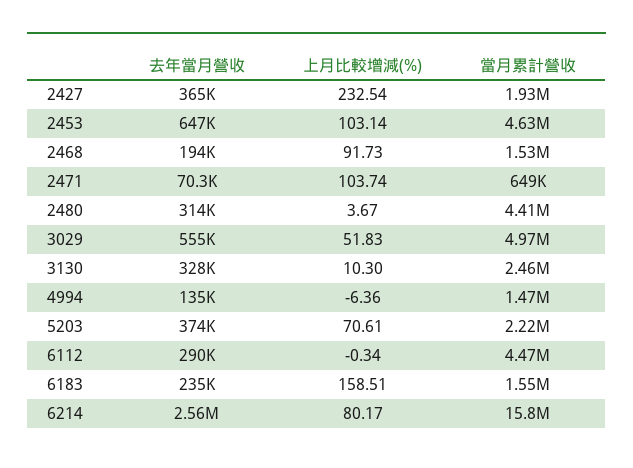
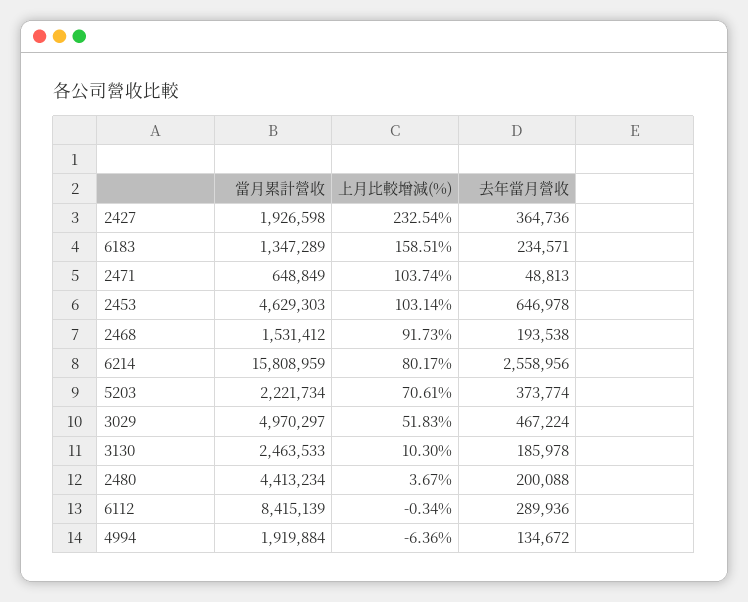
  {
    "去年當月營收": {
      "2427": 364736,
      "2453": 646978,
      "2468": 193538,
-     "2471": 70300,
+     "2471": 48813,
-     "2480": 314000,
+     "2480": 200088,
-     "3029": 555000,
+     "3029": 467224,
-     "3130": 328000,
+     "3130": 185978,
      "4994": 134672,
      "5203": 373774,
      "6112": 289936,
      "6183": 234571,
      "6214": 2558956
    },
    "上月比較增減(%)": {
      "2427": 232.54,
      "2453": 103.14,
      "2468": 91.73,
      "2471": 103.74,
      "2480": 3.67,
      "3029": 51.83,
      "3130": 10.3,
      "4994": -6.36,
      "5203": 70.61,
      "6112": -0.34,
      "6183": 158.51,
      "6214": 80.17
    },
    "當月累計營收": {
      "2427": 1926598,
      "2453": 4629303,
      "2468": 1531412,
      "2471": 648849,
      "2480": 4413234,
      "3029": 4970297,
      "3130": 2463533,
-     "4994": 1470000,
+     "4994": 1919884,
      "5203": 2221734,
-     "6112": 4470000,
+     "6112": 8415139,
-     "6183": 1550000,
+     "6183": 1347289,
      "6214": 15808959
    }
  }

